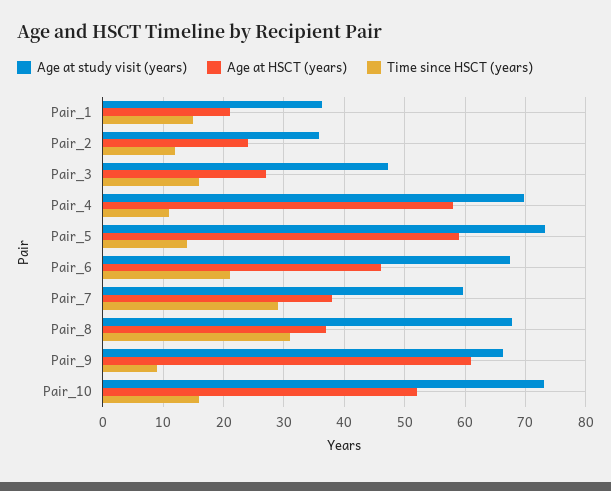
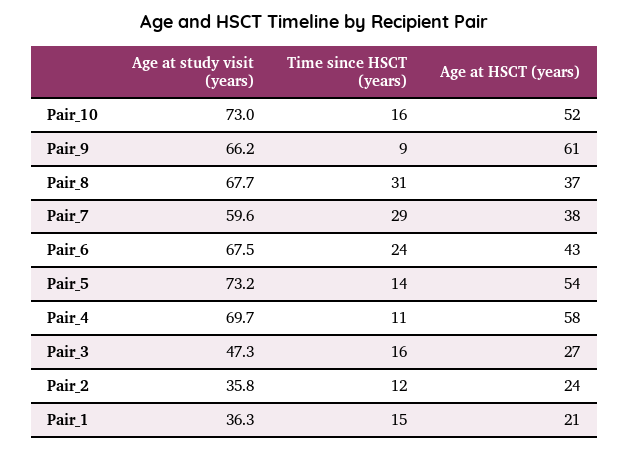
  {
    "Age at study visit (years)": {
      "Pair_1": 36.3,
      "Pair_2": 35.8,
      "Pair_3": 47.3,
      "Pair_4": 69.7,
      "Pair_5": 73.2,
      "Pair_6": 67.5,
      "Pair_7": 59.6,
      "Pair_8": 67.7,
      "Pair_9": 66.2,
      "Pair_10": 73
    },
    "Age at HSCT (years)": {
      "Pair_1": 21,
      "Pair_2": 24,
      "Pair_3": 27,
      "Pair_4": 58,
-     "Pair_5": 59,
+     "Pair_5": 54,
-     "Pair_6": 46,
+     "Pair_6": 43,
      "Pair_7": 38,
      "Pair_8": 37,
      "Pair_9": 61,
      "Pair_10": 52
    },
    "Time since HSCT (years)": {
      "Pair_1": 15,
      "Pair_2": 12,
      "Pair_3": 16,
      "Pair_4": 11,
      "Pair_5": 14,
-     "Pair_6": 21,
+     "Pair_6": 24,
      "Pair_7": 29,
      "Pair_8": 31,
      "Pair_9": 9,
      "Pair_10": 16
    }
  }

